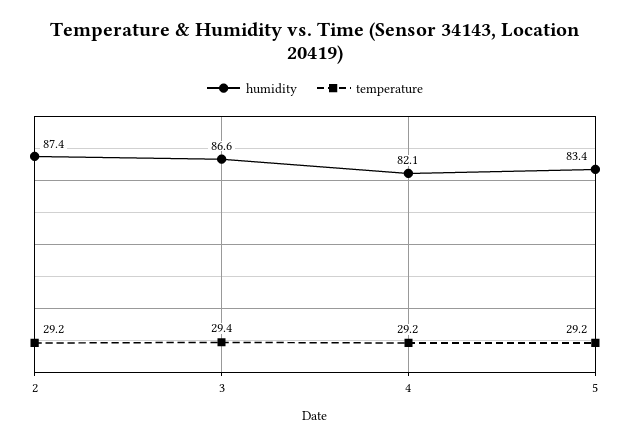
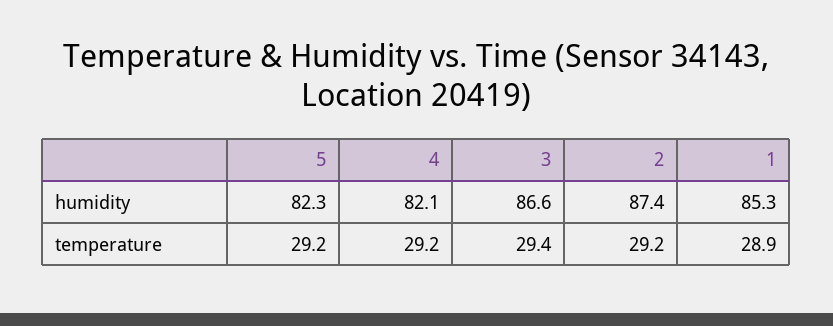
  {
    "humidity": {
      "2": 87.4,
      "3": 86.6,
      "4": 82.1,
-     "5": 83.4
+     "5": 82.3,
+     "1": 85.3
    },
    "temperature": {
      "2": 29.2,
      "3": 29.4,
      "4": 29.2,
-     "5": 29.2
+     "5": 29.2,
+     "1": 28.9
    }
  }

